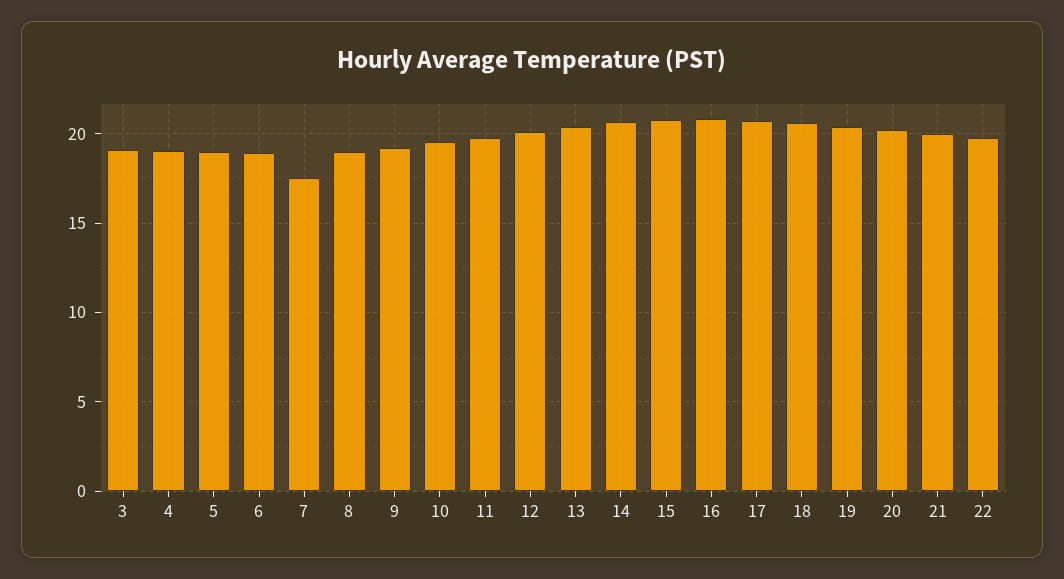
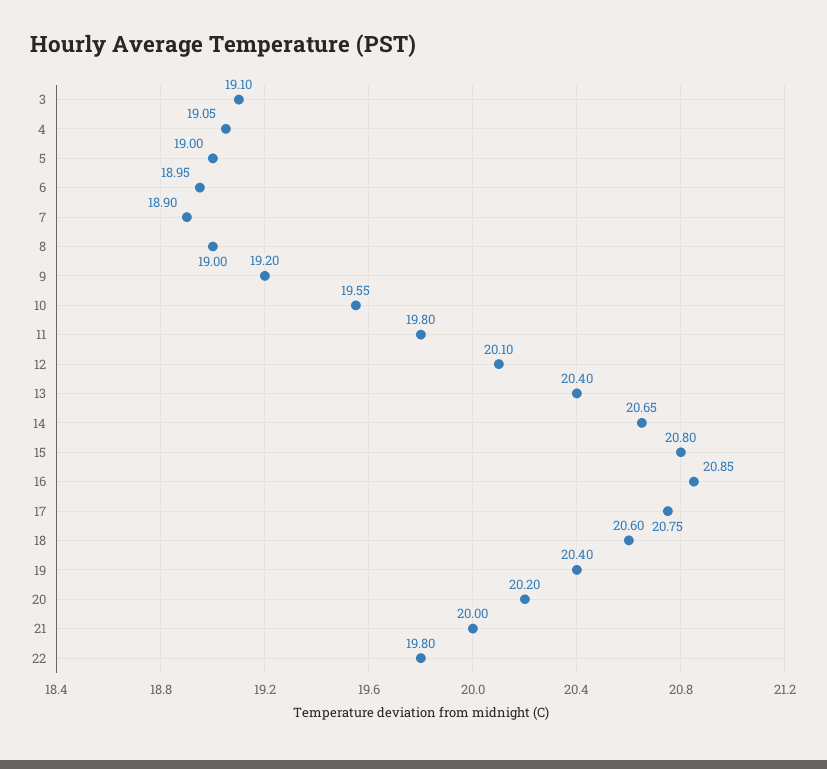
  {
    "3": 19.1,
    "4": 19.05,
    "5": 19,
    "6": 18.95,
-   "7": 17.5,
+   "7": 18.9,
    "8": 19,
    "9": 19.2,
    "10": 19.55,
    "11": 19.8,
    "12": 20.1,
    "13": 20.4,
    "14": 20.65,
    "15": 20.8,
    "16": 20.85,
    "17": 20.75,
    "18": 20.6,
    "19": 20.4,
    "20": 20.2,
    "21": 20,
    "22": 19.8
  }

